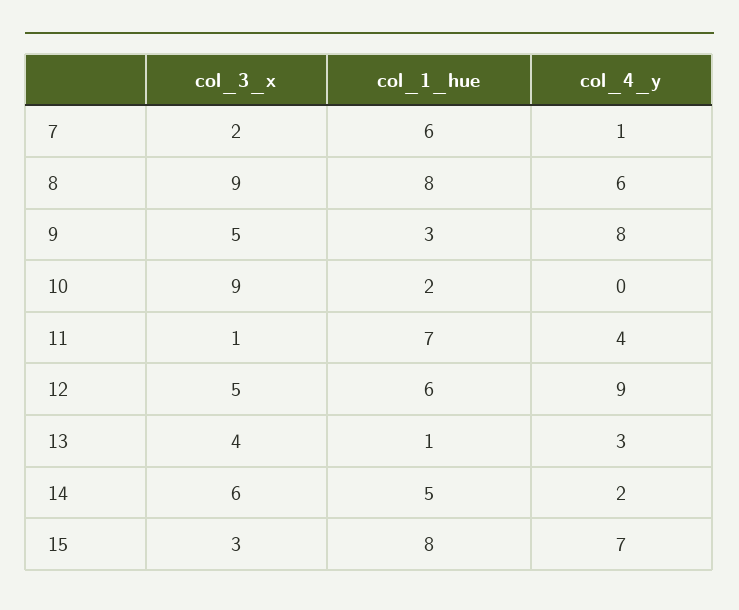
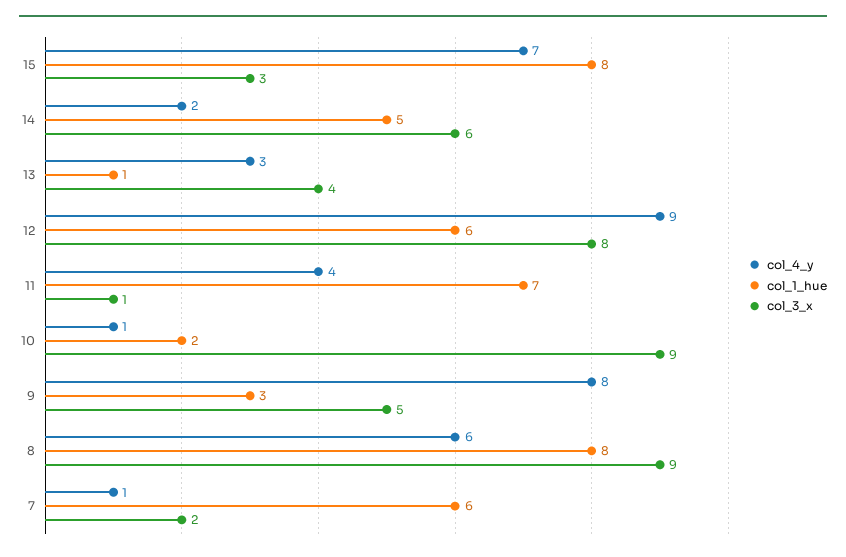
  {
    "col_3_x": {
      "7": 2,
      "8": 9,
      "9": 5,
      "10": 9,
      "11": 1,
-     "12": 5,
+     "12": 8,
      "13": 4,
      "14": 6,
      "15": 3
    },
    "col_1_hue": {
      "7": 6,
      "8": 8,
      "9": 3,
      "10": 2,
      "11": 7,
      "12": 6,
      "13": 1,
      "14": 5,
      "15": 8
    },
    "col_4_y": {
      "7": 1,
      "8": 6,
      "9": 8,
-     "10": 0,
+     "10": 1,
      "11": 4,
      "12": 9,
      "13": 3,
      "14": 2,
      "15": 7
    }
  }

